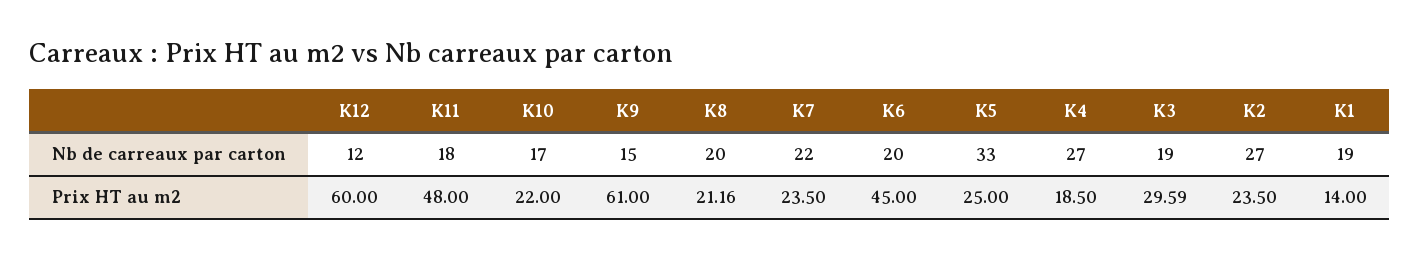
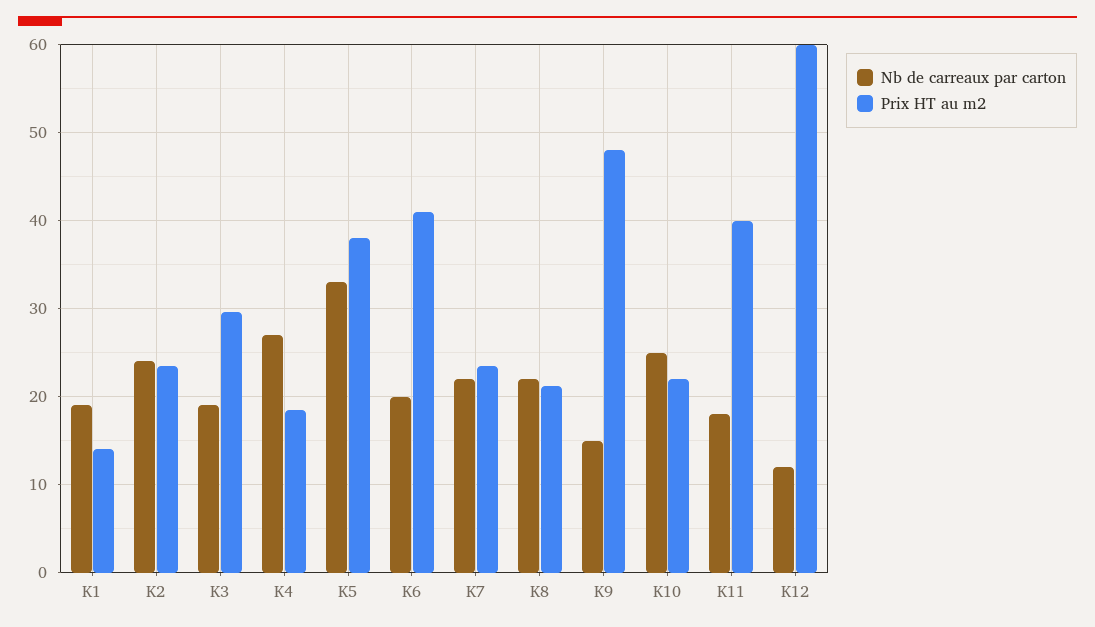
  {
    "Nb de carreaux par carton": {
      "K12": 12,
      "K11": 18,
-     "K10": 17,
+     "K10": 25,
      "K9": 15,
-     "K8": 20,
+     "K8": 22,
      "K7": 22,
      "K6": 20,
      "K5": 33,
      "K4": 27,
      "K3": 19,
-     "K2": 27,
+     "K2": 24,
      "K1": 19
    },
    "Prix HT au m2": {
      "K12": 60,
-     "K11": 48,
+     "K11": 40,
      "K10": 22,
-     "K9": 61,
+     "K9": 48,
      "K8": 21.16,
      "K7": 23.5,
-     "K6": 45,
+     "K6": 41,
-     "K5": 25,
+     "K5": 38,
      "K4": 18.5,
      "K3": 29.59,
      "K2": 23.5,
      "K1": 14
    }
  }

